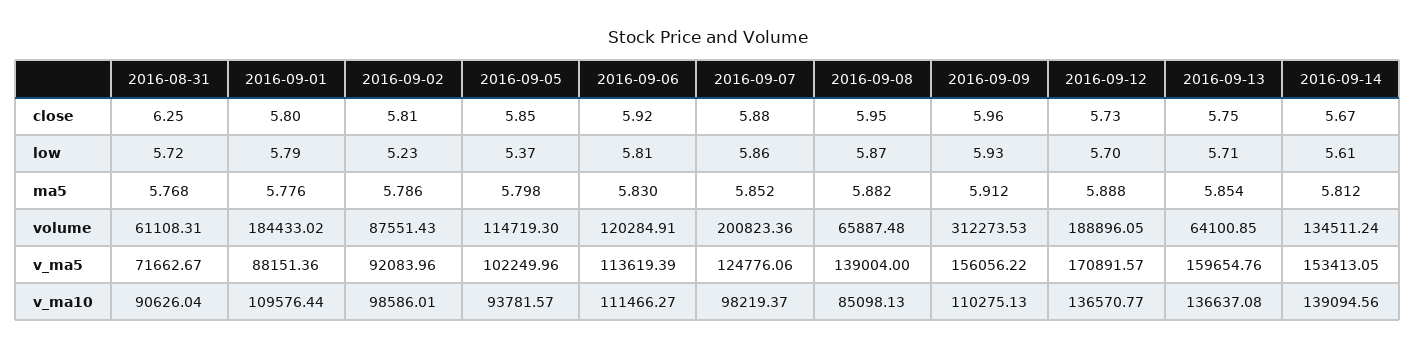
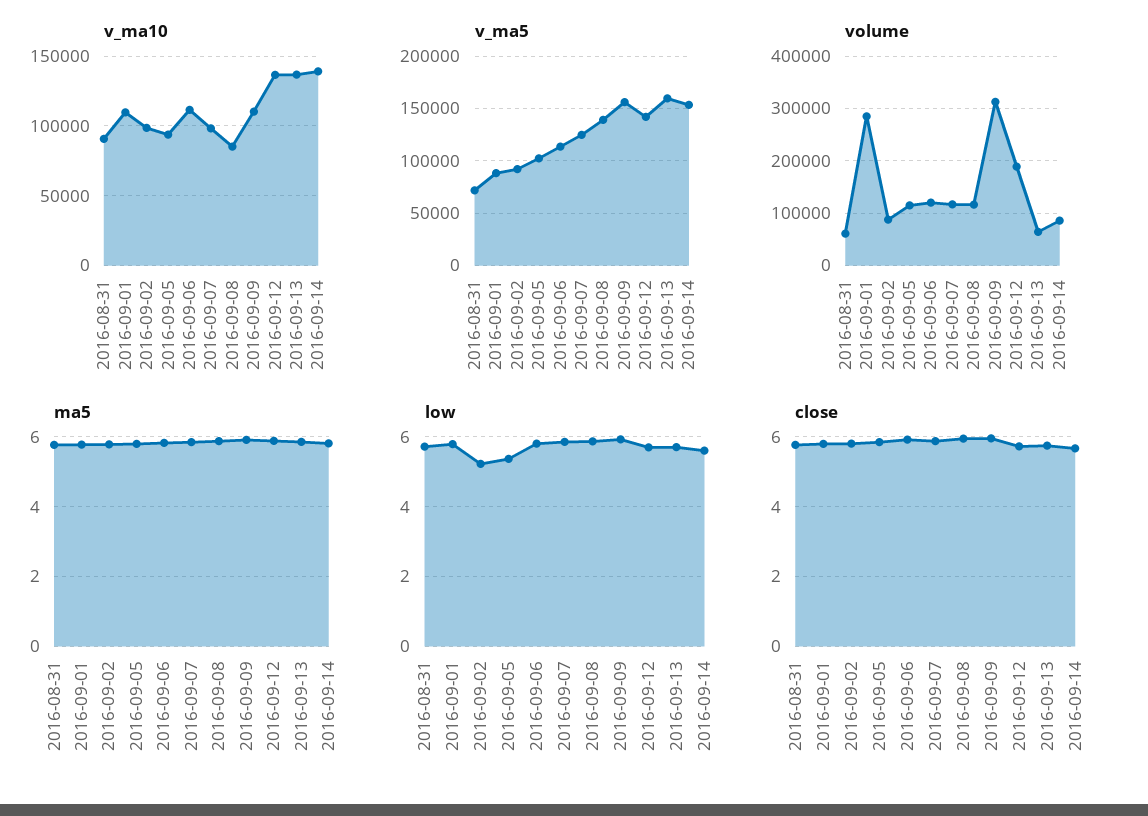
  {
    "close": {
-     "2016-08-31": 6.25,
+     "2016-08-31": 5.8,
      "2016-09-01": 5.8,
      "2016-09-02": 5.81,
      "2016-09-05": 5.85,
      "2016-09-06": 5.92,
      "2016-09-07": 5.88,
      "2016-09-08": 5.95,
      "2016-09-09": 5.96,
      "2016-09-12": 5.73,
      "2016-09-13": 5.75,
      "2016-09-14": 5.67
    },
    "low": {
      "2016-08-31": 5.72,
      "2016-09-01": 5.79,
      "2016-09-02": 5.23,
      "2016-09-05": 5.37,
      "2016-09-06": 5.81,
      "2016-09-07": 5.86,
      "2016-09-08": 5.87,
      "2016-09-09": 5.93,
      "2016-09-12": 5.7,
      "2016-09-13": 5.71,
      "2016-09-14": 5.61
    },
    "ma5": {
      "2016-08-31": 5.768,
      "2016-09-01": 5.776,
      "2016-09-02": 5.786,
      "2016-09-05": 5.798,
      "2016-09-06": 5.83,
      "2016-09-07": 5.852,
      "2016-09-08": 5.882,
      "2016-09-09": 5.912,
      "2016-09-12": 5.888,
      "2016-09-13": 5.854,
      "2016-09-14": 5.812
    },
    "volume": {
      "2016-08-31": 61108.31,
-     "2016-09-01": 184433.02,
+     "2016-09-01": 280000,
      "2016-09-02": 87551.43,
      "2016-09-05": 114719.3,
      "2016-09-06": 120284.91,
-     "2016-09-07": 200823.36,
+     "2016-09-07": 120000,
-     "2016-09-08": 65887.48,
+     "2016-09-08": 120000,
      "2016-09-09": 312273.53,
      "2016-09-12": 188896.05,
      "2016-09-13": 64100.85,
-     "2016-09-14": 134511.24
+     "2016-09-14": 80000
    },
    "v_ma5": {
      "2016-08-31": 71662.67,
      "2016-09-01": 88151.36,
      "2016-09-02": 92083.96,
      "2016-09-05": 102249.96,
      "2016-09-06": 113619.39,
      "2016-09-07": 124776.06,
      "2016-09-08": 139004,
      "2016-09-09": 156056.22,
-     "2016-09-12": 170891.57,
+     "2016-09-12": 140000,
      "2016-09-13": 159654.76,
      "2016-09-14": 153413.05
    },
    "v_ma10": {
      "2016-08-31": 90626.04,
      "2016-09-01": 109576.44,
      "2016-09-02": 98586.01,
      "2016-09-05": 93781.57,
      "2016-09-06": 111466.27,
      "2016-09-07": 98219.37,
      "2016-09-08": 85098.13,
      "2016-09-09": 110275.13,
      "2016-09-12": 136570.77,
      "2016-09-13": 136637.08,
      "2016-09-14": 139094.56
    }
  }

